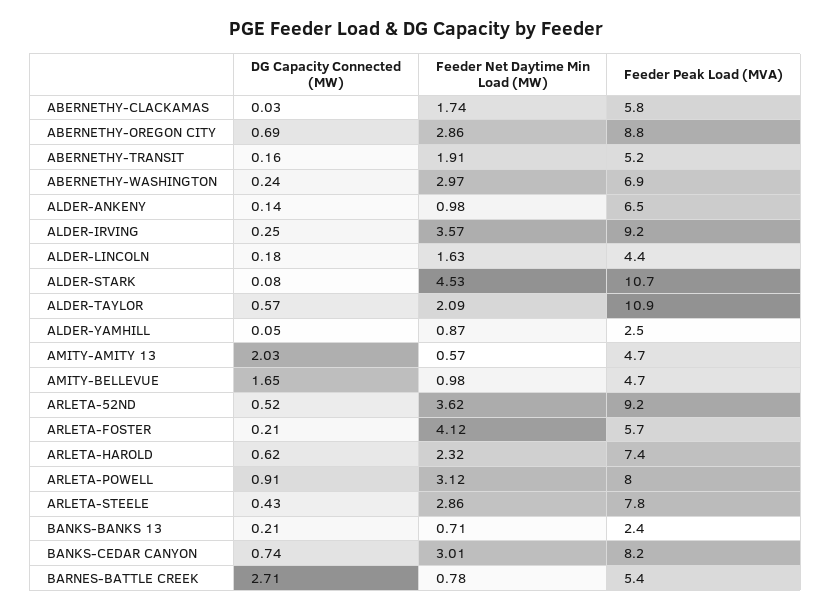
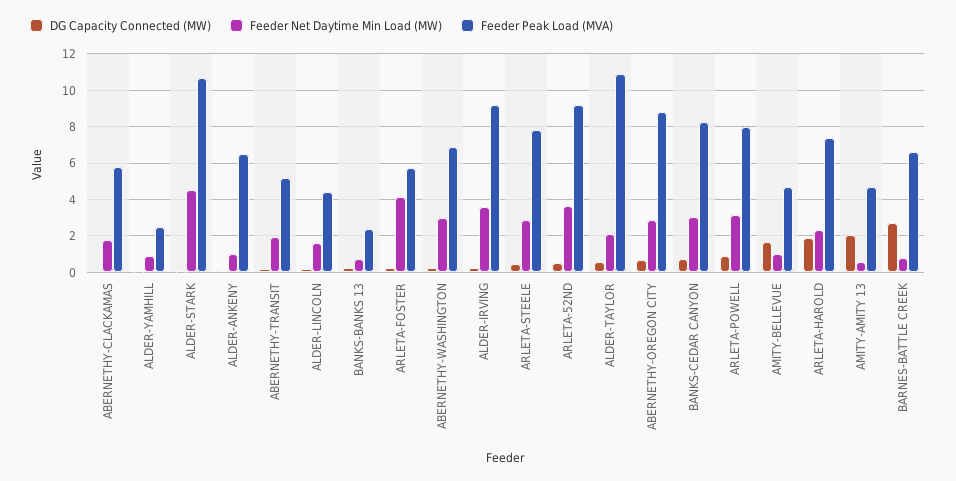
  {
    "DG Capacity Connected (MW)": {
      "ABERNETHY-CLACKAMAS": 0.03,
      "ABERNETHY-OREGON CITY": 0.69,
      "ABERNETHY-TRANSIT": 0.16,
      "ABERNETHY-WASHINGTON": 0.24,
      "ALDER-ANKENY": 0.14,
      "ALDER-IRVING": 0.25,
      "ALDER-LINCOLN": 0.18,
      "ALDER-STARK": 0.08,
      "ALDER-TAYLOR": 0.57,
      "ALDER-YAMHILL": 0.05,
      "AMITY-AMITY 13": 2.03,
      "AMITY-BELLEVUE": 1.65,
      "ARLETA-52ND": 0.52,
      "ARLETA-FOSTER": 0.21,
-     "ARLETA-HAROLD": 0.62,
+     "ARLETA-HAROLD": 2,
      "ARLETA-POWELL": 0.91,
      "ARLETA-STEELE": 0.43,
      "BANKS-BANKS 13": 0.21,
      "BANKS-CEDAR CANYON": 0.74,
      "BARNES-BATTLE CREEK": 2.71
    },
    "Feeder Net Daytime Min Load (MW)": {
      "ABERNETHY-CLACKAMAS": 1.74,
      "ABERNETHY-OREGON CITY": 2.86,
      "ABERNETHY-TRANSIT": 1.91,
      "ABERNETHY-WASHINGTON": 2.97,
      "ALDER-ANKENY": 0.98,
      "ALDER-IRVING": 3.57,
      "ALDER-LINCOLN": 1.63,
      "ALDER-STARK": 4.53,
      "ALDER-TAYLOR": 2.09,
      "ALDER-YAMHILL": 0.87,
      "AMITY-AMITY 13": 0.57,
      "AMITY-BELLEVUE": 0.98,
      "ARLETA-52ND": 3.62,
      "ARLETA-FOSTER": 4.12,
      "ARLETA-HAROLD": 2.32,
      "ARLETA-POWELL": 3.12,
      "ARLETA-STEELE": 2.86,
      "BANKS-BANKS 13": 0.71,
      "BANKS-CEDAR CANYON": 3.01,
      "BARNES-BATTLE CREEK": 0.78
    },
    "Feeder Peak Load (MVA)": {
      "ABERNETHY-CLACKAMAS": 5.8,
      "ABERNETHY-OREGON CITY": 8.8,
      "ABERNETHY-TRANSIT": 5.2,
      "ABERNETHY-WASHINGTON": 6.9,
      "ALDER-ANKENY": 6.5,
      "ALDER-IRVING": 9.2,
      "ALDER-LINCOLN": 4.4,
      "ALDER-STARK": 10.7,
      "ALDER-TAYLOR": 10.9,
      "ALDER-YAMHILL": 2.5,
      "AMITY-AMITY 13": 4.7,
      "AMITY-BELLEVUE": 4.7,
      "ARLETA-52ND": 9.2,
      "ARLETA-FOSTER": 5.7,
      "ARLETA-HAROLD": 7.4,
      "ARLETA-POWELL": 8,
      "ARLETA-STEELE": 7.8,
      "BANKS-BANKS 13": 2.4,
      "BANKS-CEDAR CANYON": 8.2,
-     "BARNES-BATTLE CREEK": 5.4
+     "BARNES-BATTLE CREEK": 6.5
    }
  }

